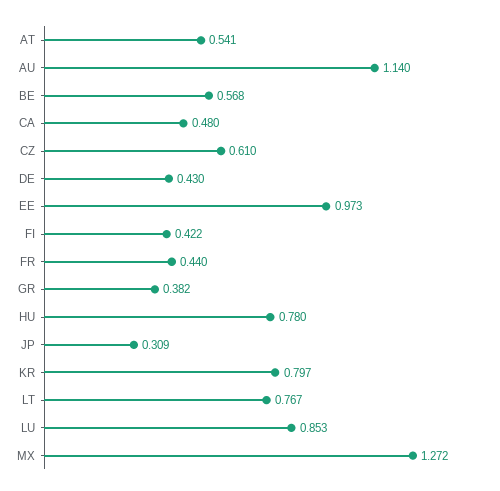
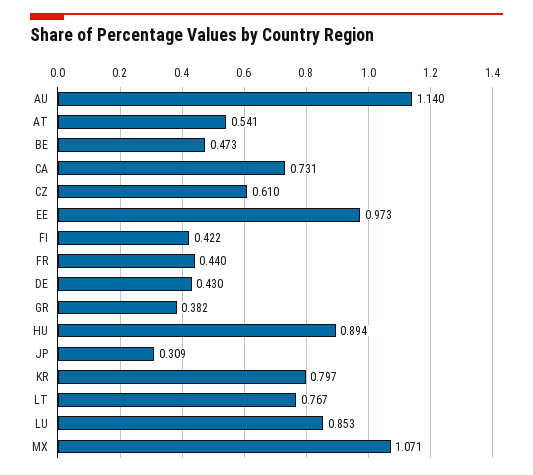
  {
    "AT": 0.541,
    "AU": 1.14,
-   "BE": 0.568,
+   "BE": 0.473,
-   "CA": 0.48,
+   "CA": 0.731,
    "CZ": 0.61,
    "DE": 0.43,
    "EE": 0.973,
    "FI": 0.422,
    "FR": 0.44,
    "GR": 0.382,
-   "HU": 0.78,
+   "HU": 0.894,
    "JP": 0.309,
    "KR": 0.797,
    "LT": 0.767,
    "LU": 0.853,
-   "MX": 1.272
+   "MX": 1.071
  }

